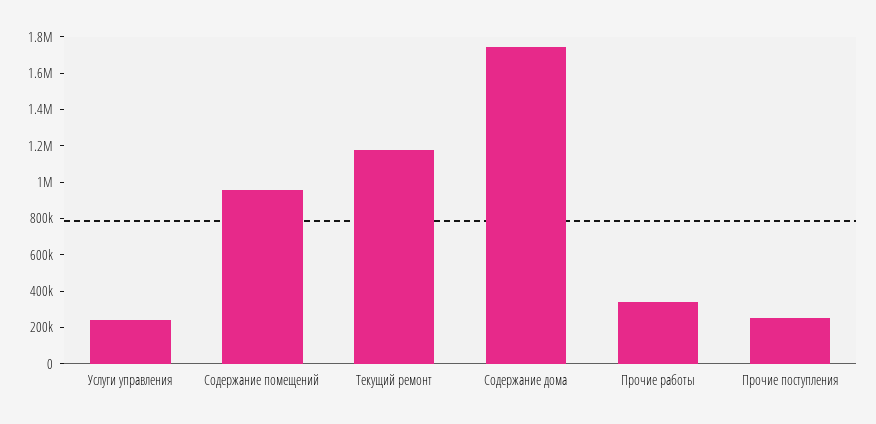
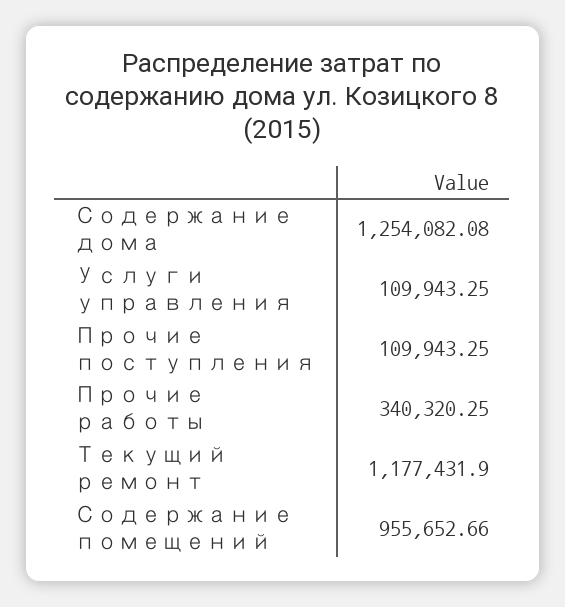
  {
-   "Услуги управления": 250000,
+   "Услуги управления": 109943.25,
    "Содержание помещений": 955652.66,
    "Текущий ремонт": 1177431.9,
-   "Содержание дома": 1750000,
+   "Содержание дома": 1254082.08,
    "Прочие работы": 340320.25,
-   "Прочие поступления": 250000
+   "Прочие поступления": 109943.25
  }

